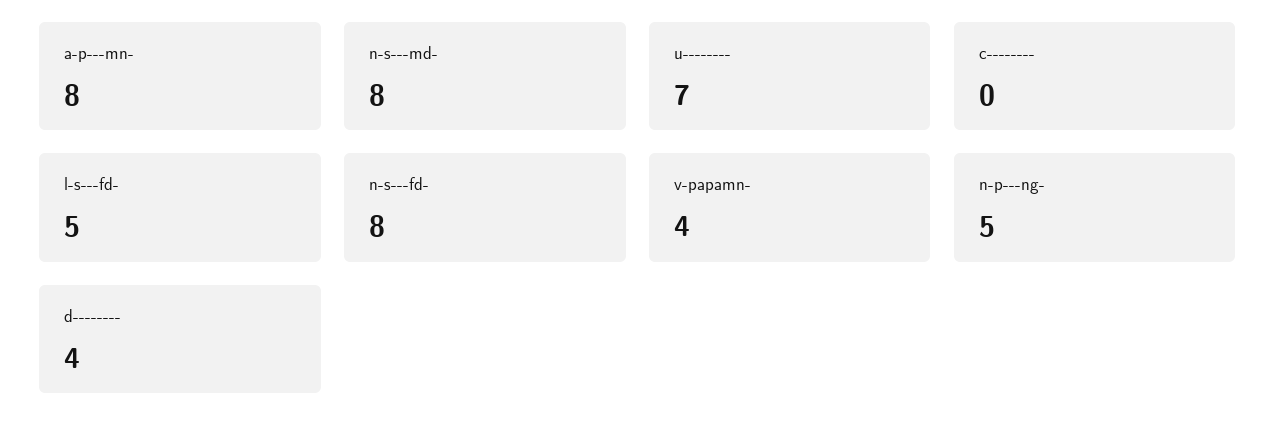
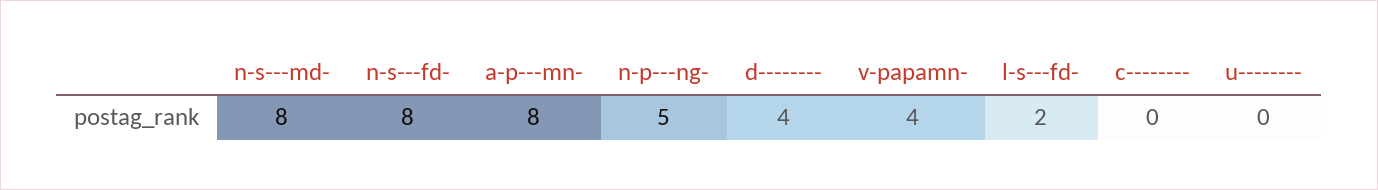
  {
    "a-p---mn-": 8,
    "n-s---md-": 8,
-   "u--------": 7,
+   "u--------": 0,
    "c--------": 0,
-   "l-s---fd-": 5,
+   "l-s---fd-": 2,
    "n-s---fd-": 8,
    "v-papamn-": 4,
    "n-p---ng-": 5,
    "d--------": 4
  }

